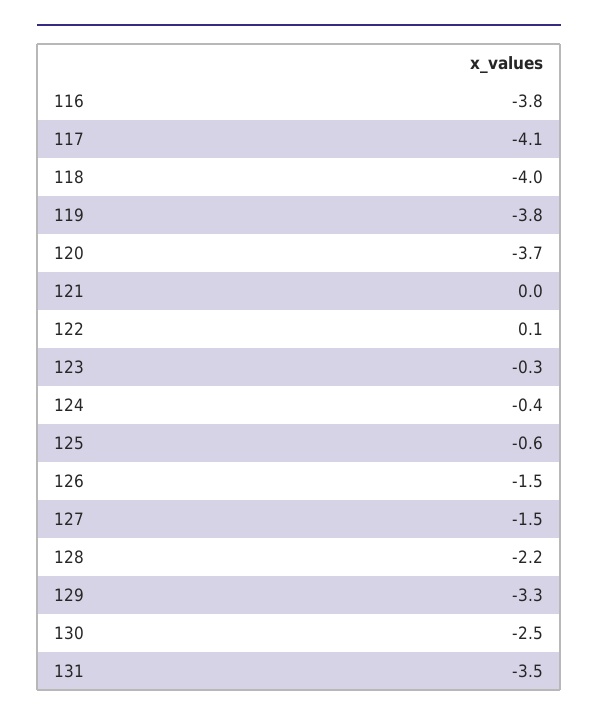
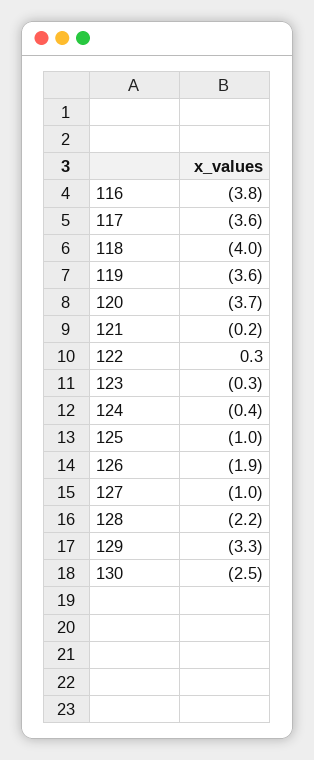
  {
    "116": -3.8,
-   "117": -4.1,
+   "117": -3.6,
    "118": -4,
-   "119": -3.8,
+   "119": -3.6,
    "120": -3.7,
-   "121": 0,
+   "121": -0.2,
-   "122": 0.1,
+   "122": 0.3,
    "123": -0.3,
    "124": -0.4,
-   "125": -0.6,
+   "125": -1,
-   "126": -1.5,
+   "126": -1.9,
-   "127": -1.5,
+   "127": -1,
    "128": -2.2,
    "129": -3.3,
-   "130": -2.5,
+   "130": -2.5
-   "131": -3.5
  }

